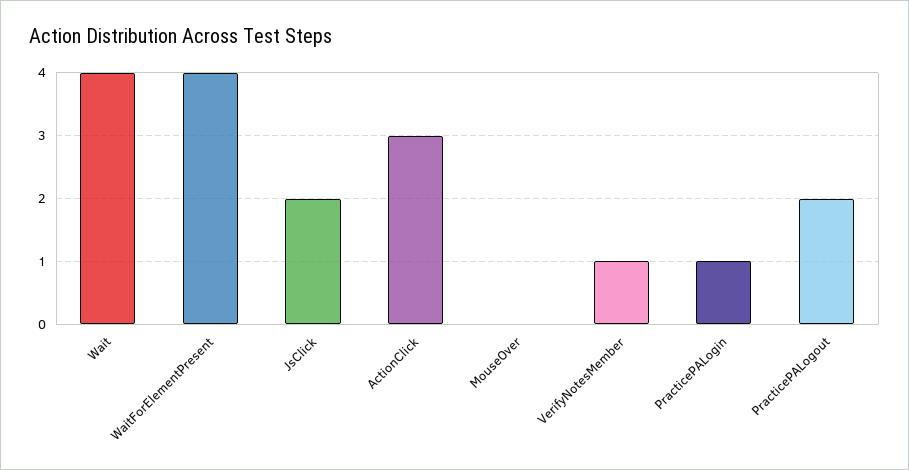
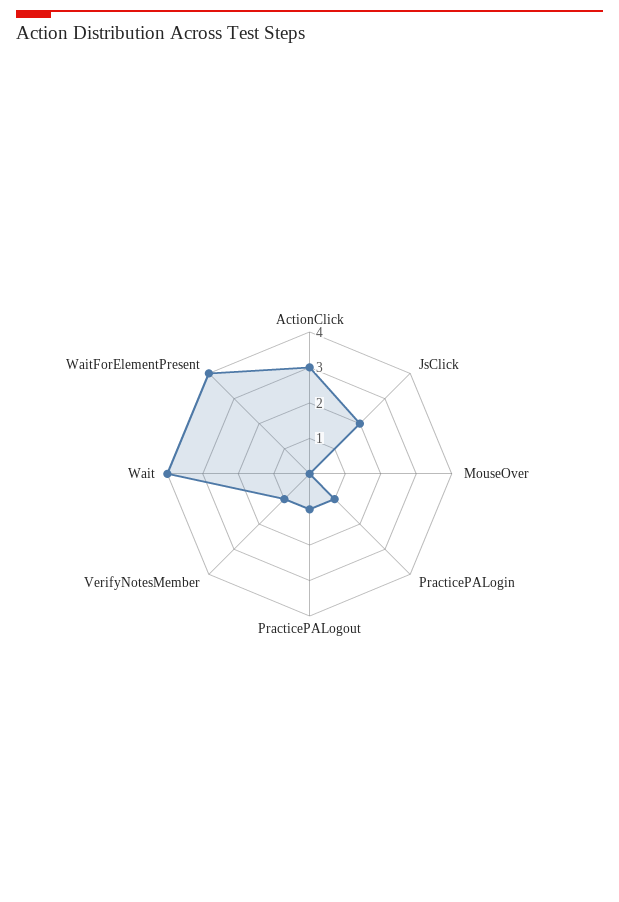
  {
    "Wait": 4,
    "WaitForElementPresent": 4,
    "JsClick": 2,
    "ActionClick": 3,
    "MouseOver": 0,
    "VerifyNotesMember": 1,
    "PracticePALogin": 1,
-   "PracticePALogout": 2
+   "PracticePALogout": 1
  }

